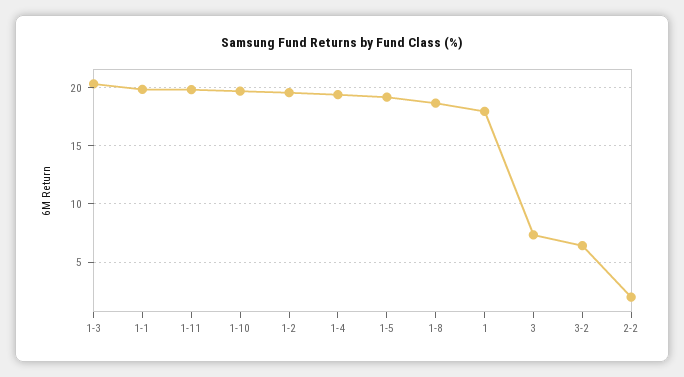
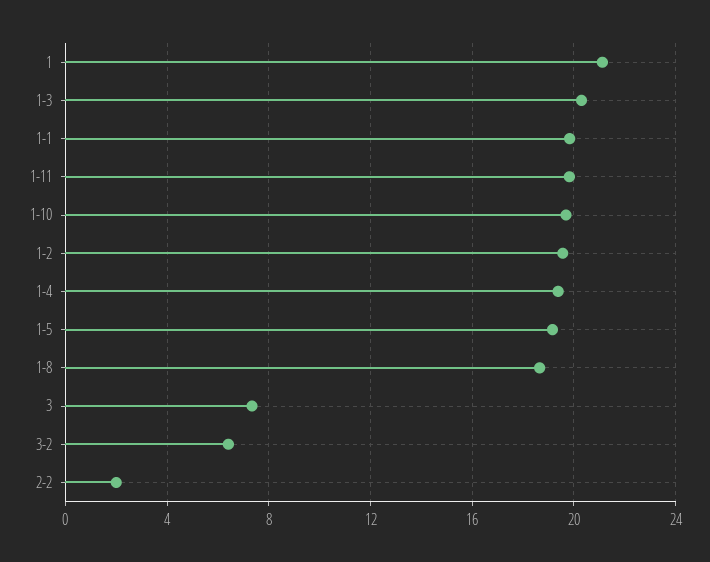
  {
    "1-3": 20.5,
    "1-1": 20,
    "1-11": 20,
    "1-10": 19.5,
    "1-2": 19.5,
    "1-4": 19.5,
    "1-5": 19,
    "1-8": 18.5,
-   "1": 18,
+   "1": 21,
    "3": 7.5,
    "3-2": 6.5,
    "2-2": 2
  }

